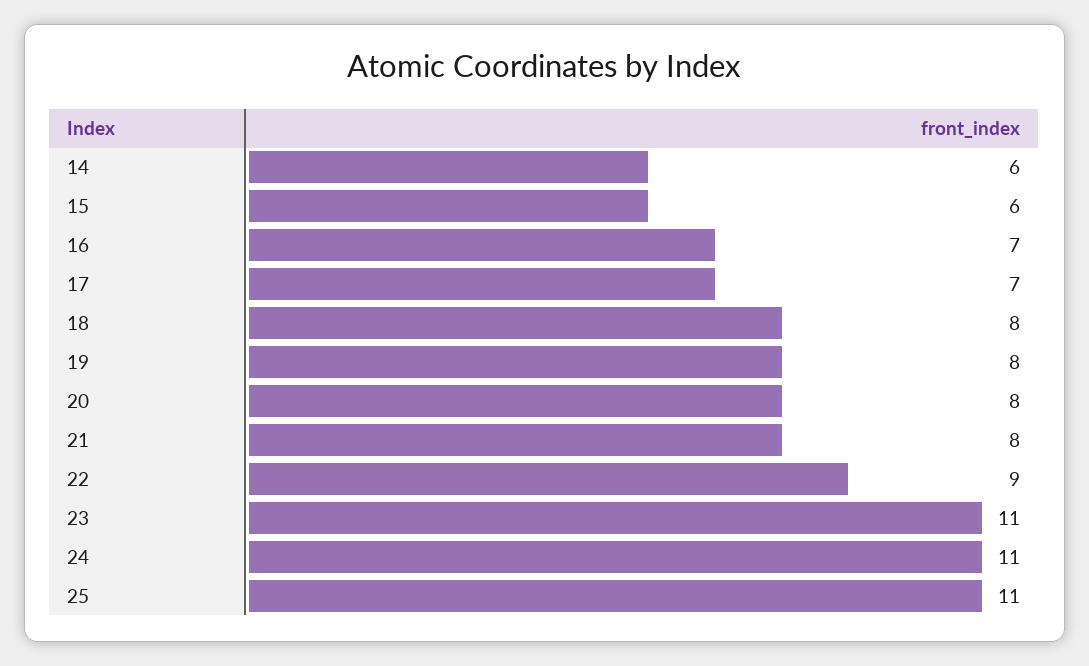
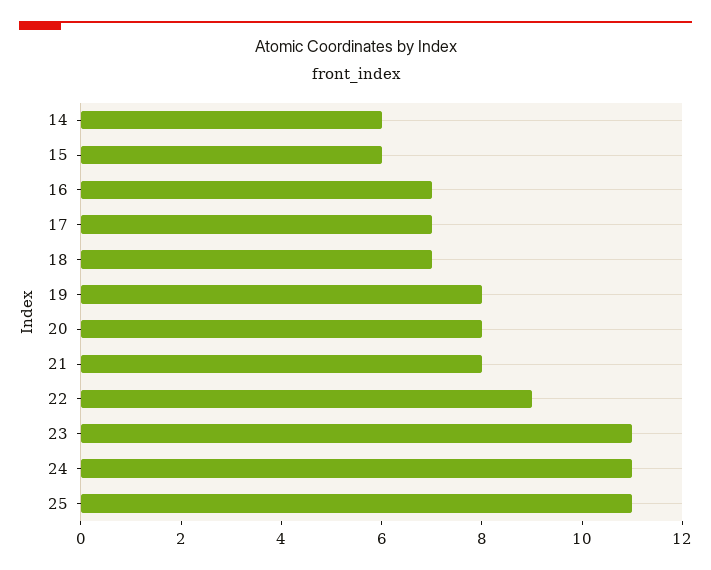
  {
    "14": 6,
    "15": 6,
    "16": 7,
    "17": 7,
-   "18": 8,
+   "18": 7,
    "19": 8,
    "20": 8,
    "21": 8,
    "22": 9,
    "23": 11,
    "24": 11,
    "25": 11
  }

